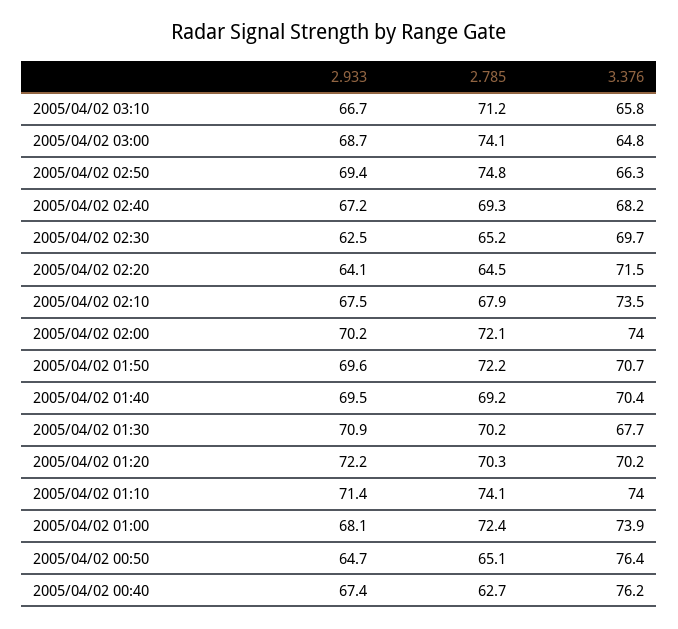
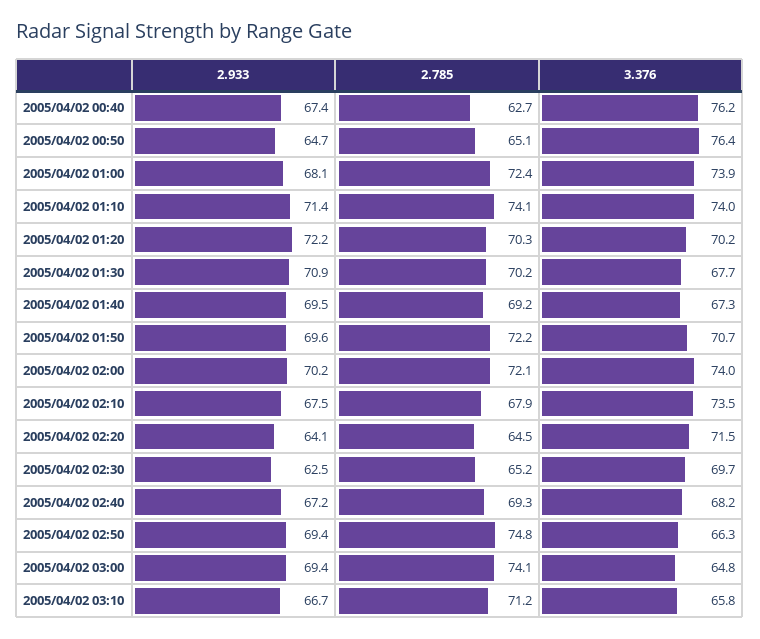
  {
    "2.933": {
      "2005/04/02 03:10": 66.7,
-     "2005/04/02 03:00": 68.7,
+     "2005/04/02 03:00": 69.4,
      "2005/04/02 02:50": 69.4,
      "2005/04/02 02:40": 67.2,
      "2005/04/02 02:30": 62.5,
      "2005/04/02 02:20": 64.1,
      "2005/04/02 02:10": 67.5,
      "2005/04/02 02:00": 70.2,
      "2005/04/02 01:50": 69.6,
      "2005/04/02 01:40": 69.5,
      "2005/04/02 01:30": 70.9,
      "2005/04/02 01:20": 72.2,
      "2005/04/02 01:10": 71.4,
      "2005/04/02 01:00": 68.1,
      "2005/04/02 00:50": 64.7,
      "2005/04/02 00:40": 67.4
    },
    "2.785": {
      "2005/04/02 03:10": 71.2,
      "2005/04/02 03:00": 74.1,
      "2005/04/02 02:50": 74.8,
      "2005/04/02 02:40": 69.3,
      "2005/04/02 02:30": 65.2,
      "2005/04/02 02:20": 64.5,
      "2005/04/02 02:10": 67.9,
      "2005/04/02 02:00": 72.1,
      "2005/04/02 01:50": 72.2,
      "2005/04/02 01:40": 69.2,
      "2005/04/02 01:30": 70.2,
      "2005/04/02 01:20": 70.3,
      "2005/04/02 01:10": 74.1,
      "2005/04/02 01:00": 72.4,
      "2005/04/02 00:50": 65.1,
      "2005/04/02 00:40": 62.7
    },
    "3.376": {
      "2005/04/02 03:10": 65.8,
      "2005/04/02 03:00": 64.8,
      "2005/04/02 02:50": 66.3,
      "2005/04/02 02:40": 68.2,
      "2005/04/02 02:30": 69.7,
      "2005/04/02 02:20": 71.5,
      "2005/04/02 02:10": 73.5,
      "2005/04/02 02:00": 74,
      "2005/04/02 01:50": 70.7,
-     "2005/04/02 01:40": 70.4,
+     "2005/04/02 01:40": 67.3,
      "2005/04/02 01:30": 67.7,
      "2005/04/02 01:20": 70.2,
      "2005/04/02 01:10": 74,
      "2005/04/02 01:00": 73.9,
      "2005/04/02 00:50": 76.4,
      "2005/04/02 00:40": 76.2
    }
  }

